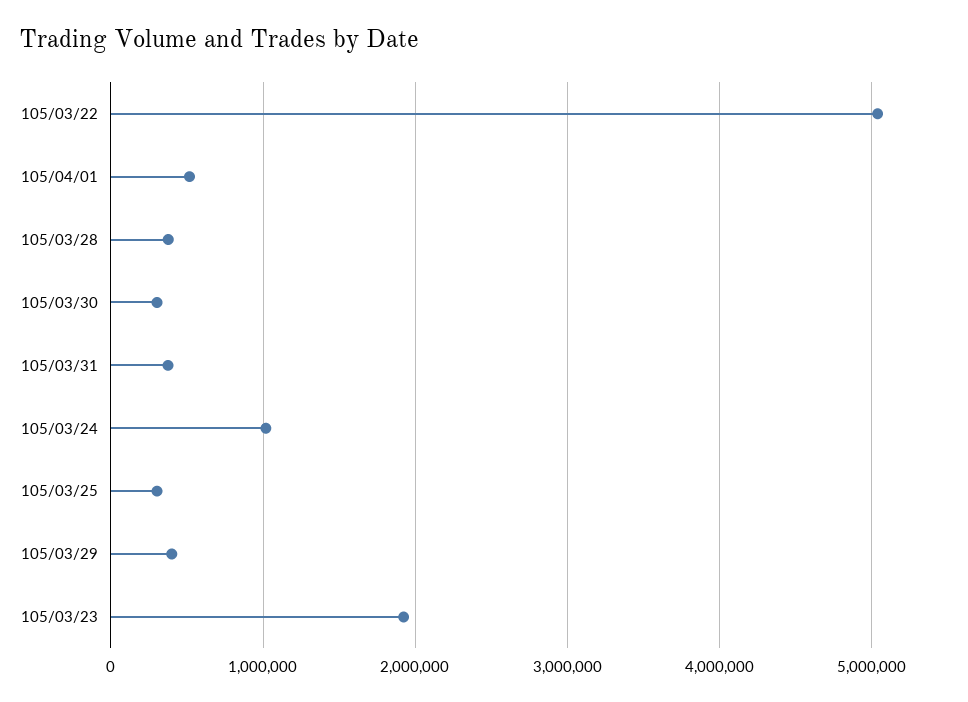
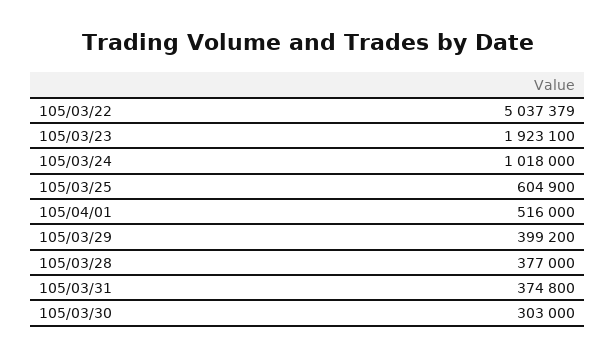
  {
    "105/03/22": 5037379,
    "105/04/01": 516000,
    "105/03/28": 377000,
    "105/03/30": 303000,
    "105/03/31": 374800,
    "105/03/24": 1018000,
-   "105/03/25": 300000,
+   "105/03/25": 604900,
    "105/03/29": 399200,
    "105/03/23": 1923100
  }

